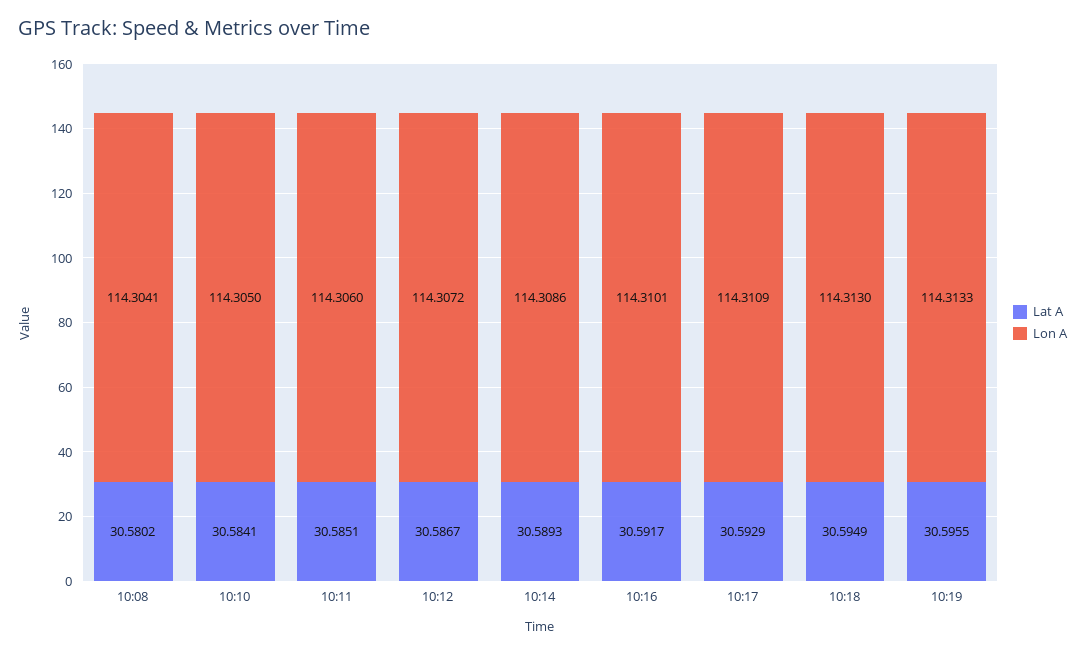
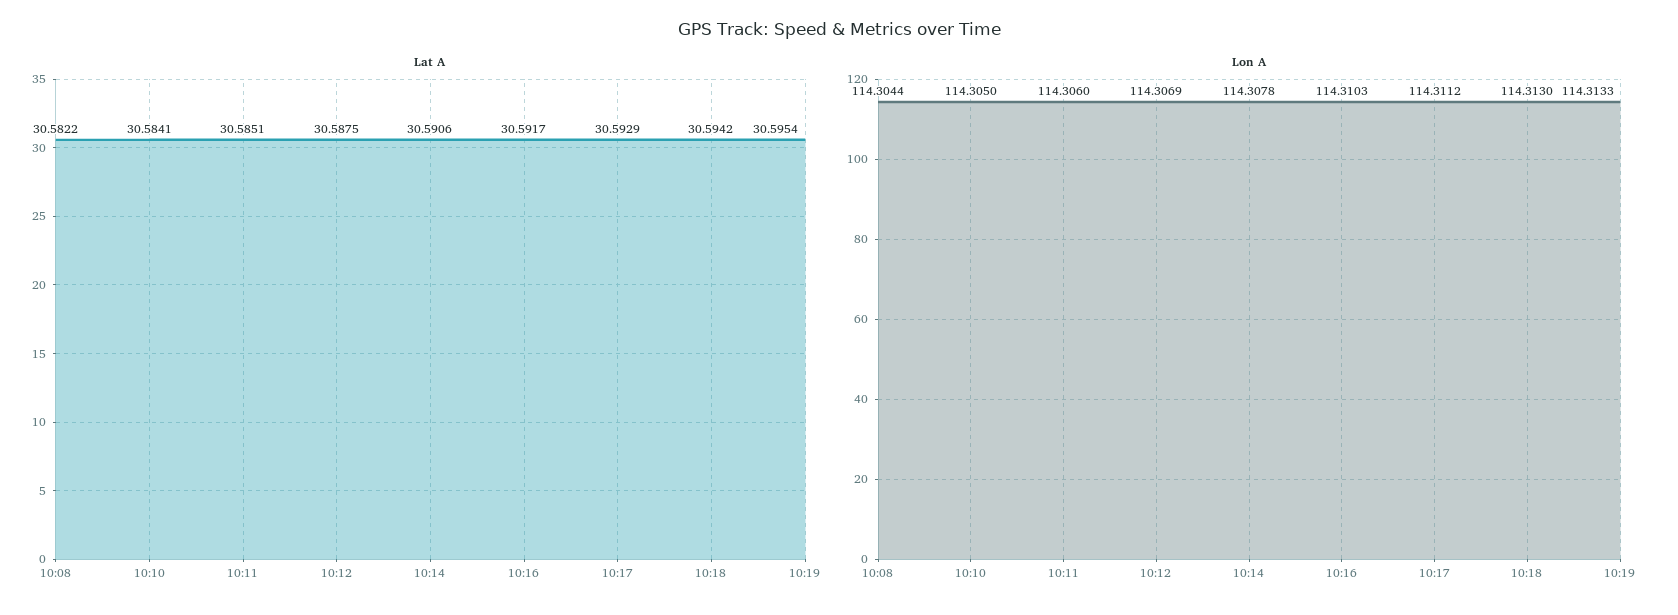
  {
    "Lat A": {
-     "10:08": 30.5802,
+     "10:08": 30.5822,
      "10:10": 30.5841,
      "10:11": 30.5851,
-     "10:12": 30.5867,
+     "10:12": 30.5875,
-     "10:14": 30.5893,
+     "10:14": 30.5906,
      "10:16": 30.5917,
      "10:17": 30.5929,
-     "10:18": 30.5949,
+     "10:18": 30.5942,
-     "10:19": 30.5955
+     "10:19": 30.5954
    },
    "Lon A": {
-     "10:08": 114.3041,
+     "10:08": 114.3044,
      "10:10": 114.305,
      "10:11": 114.306,
-     "10:12": 114.3072,
+     "10:12": 114.3069,
-     "10:14": 114.3086,
+     "10:14": 114.3078,
-     "10:16": 114.3101,
+     "10:16": 114.3103,
-     "10:17": 114.3109,
+     "10:17": 114.3112,
      "10:18": 114.313,
      "10:19": 114.3133
    }
  }

